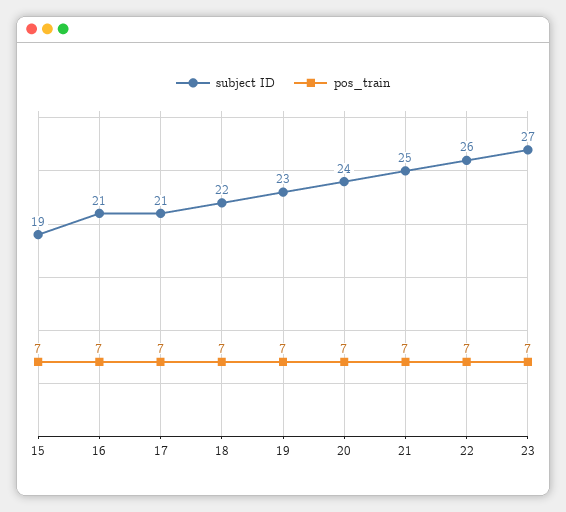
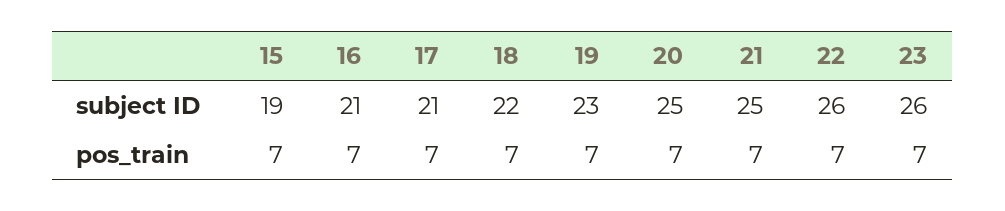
  {
    "subject ID": {
      "15": 19,
      "16": 21,
      "17": 21,
      "18": 22,
      "19": 23,
-     "20": 24,
+     "20": 25,
      "21": 25,
      "22": 26,
-     "23": 27
+     "23": 26
    },
    "pos_train": {
      "15": 7,
      "16": 7,
      "17": 7,
      "18": 7,
      "19": 7,
      "20": 7,
      "21": 7,
      "22": 7,
      "23": 7
    }
  }

